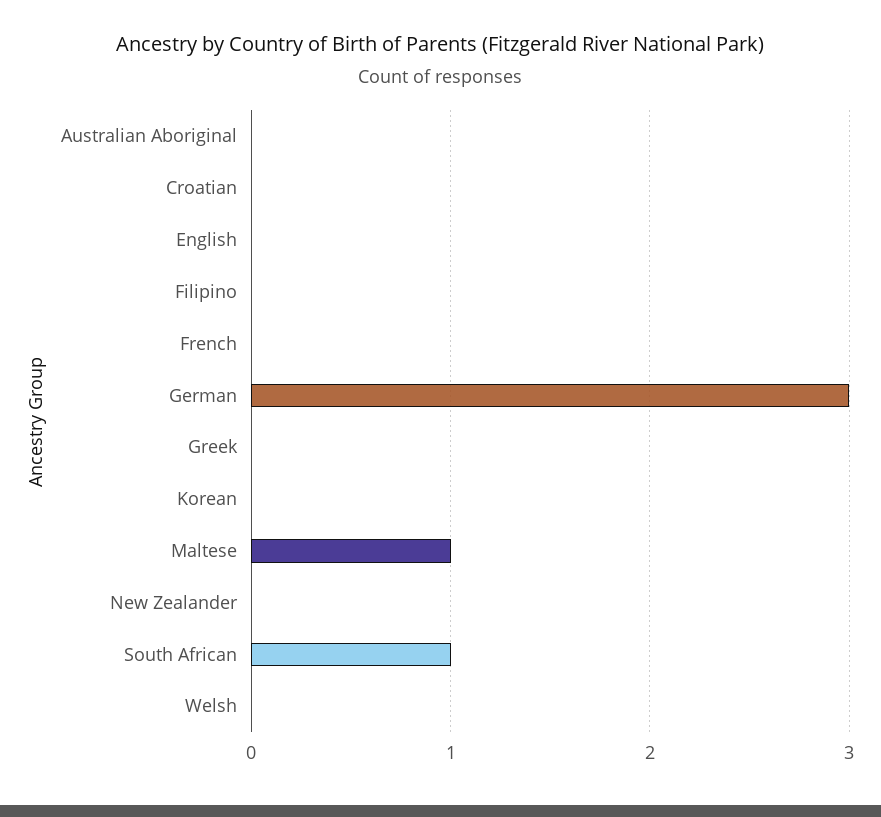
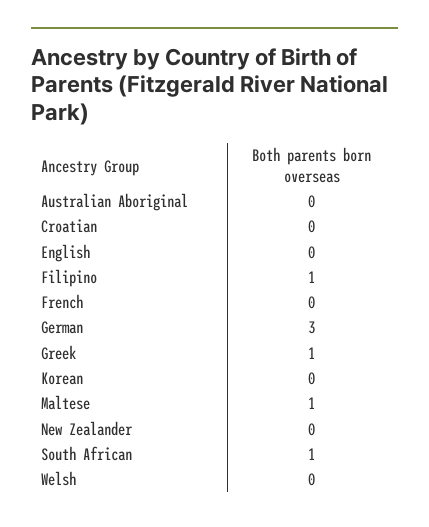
  {
    "Australian Aboriginal": 0,
    "Croatian": 0,
    "English": 0,
-   "Filipino": 0,
+   "Filipino": 1,
    "French": 0,
    "German": 3,
-   "Greek": 0,
+   "Greek": 1,
    "Korean": 0,
    "Maltese": 1,
    "New Zealander": 0,
    "South African": 1,
    "Welsh": 0
  }

